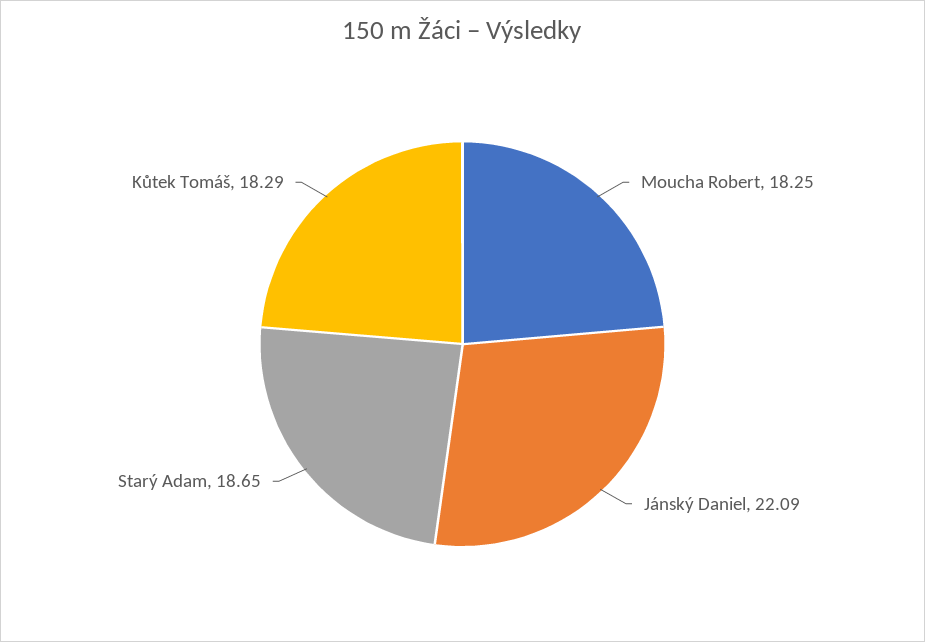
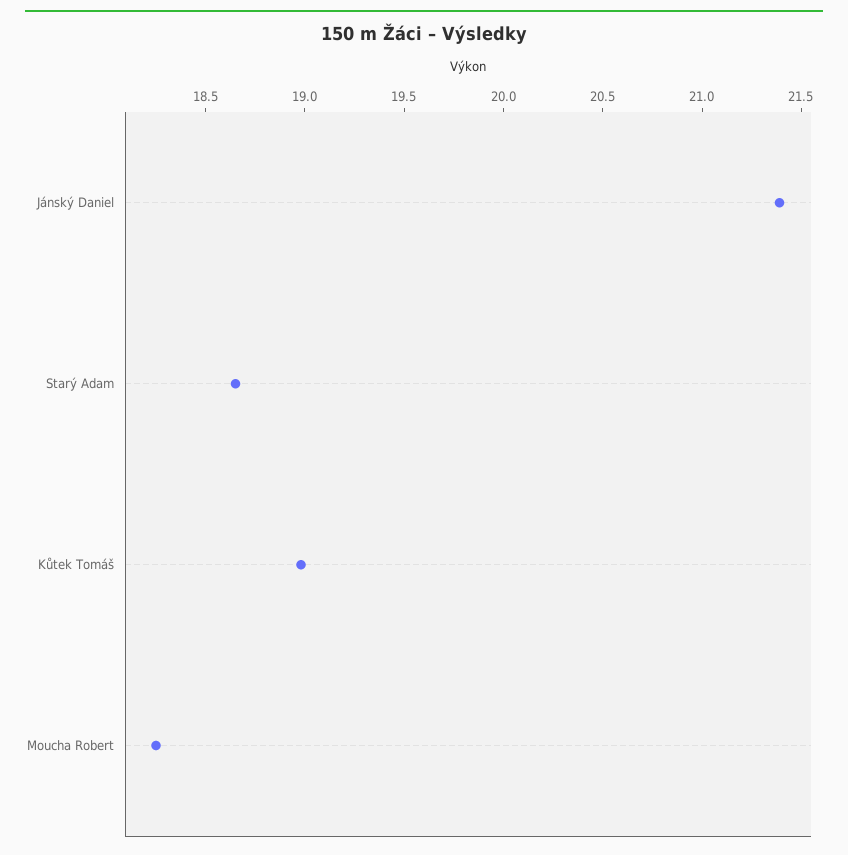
  {
    "Moucha Robert": 18.25,
-   "Jánský Daniel": 22.09,
+   "Jánský Daniel": 21.4,
    "Starý Adam": 18.65,
-   "Kůtek Tomáš": 18.29
+   "Kůtek Tomáš": 19
  }

